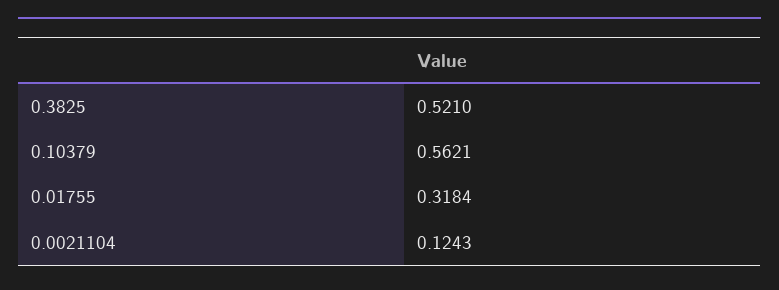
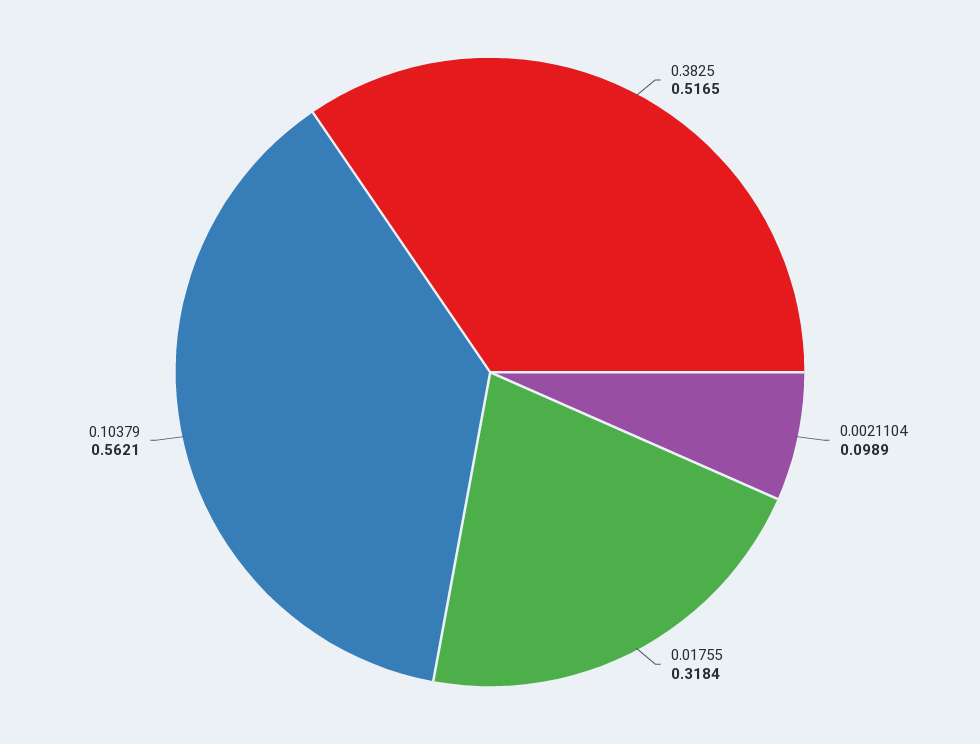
  {
-   "0.3825": 0.521,
+   "0.3825": 0.5165,
    "0.10379": 0.5621,
    "0.01755": 0.3184,
-   "0.0021104": 0.1243
+   "0.0021104": 0.0989
  }

